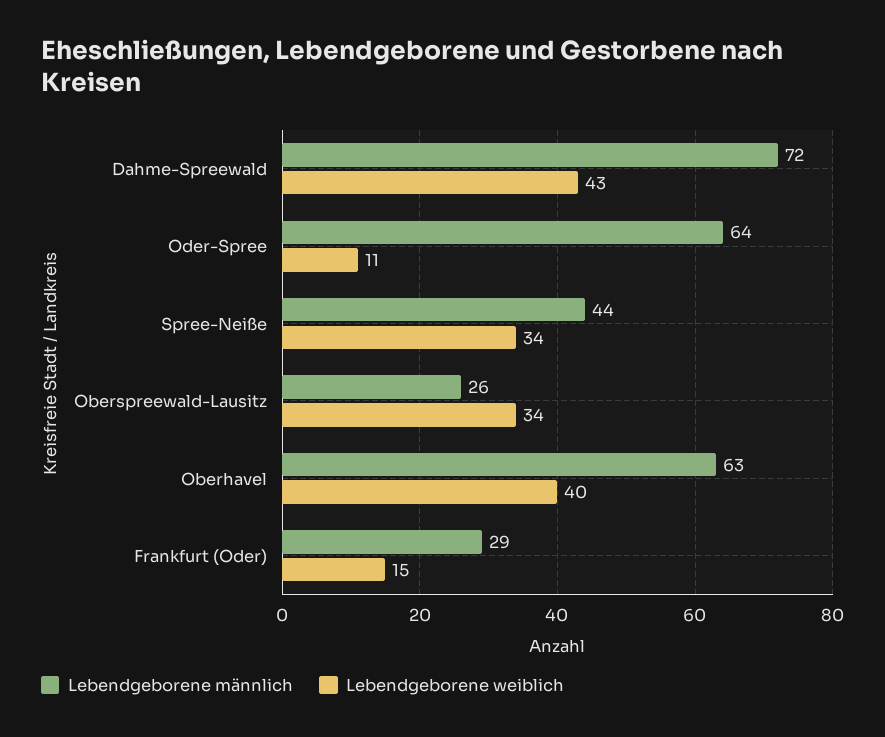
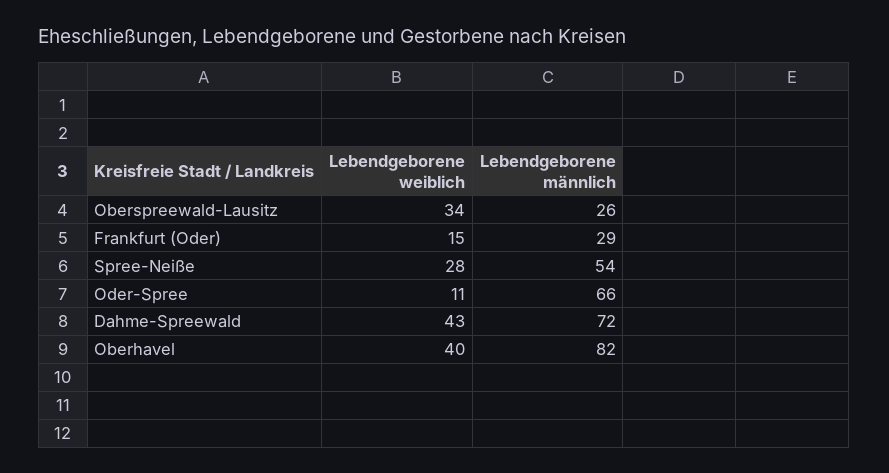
  {
    "Lebendgeborene männlich": {
      "Dahme-Spreewald": 72,
-     "Oder-Spree": 64,
+     "Oder-Spree": 66,
-     "Spree-Neiße": 44,
+     "Spree-Neiße": 54,
      "Oberspreewald-Lausitz": 26,
-     "Oberhavel": 63,
+     "Oberhavel": 82,
      "Frankfurt (Oder)": 29
    },
    "Lebendgeborene weiblich": {
      "Dahme-Spreewald": 43,
      "Oder-Spree": 11,
-     "Spree-Neiße": 34,
+     "Spree-Neiße": 28,
      "Oberspreewald-Lausitz": 34,
      "Oberhavel": 40,
      "Frankfurt (Oder)": 15
    }
  }

